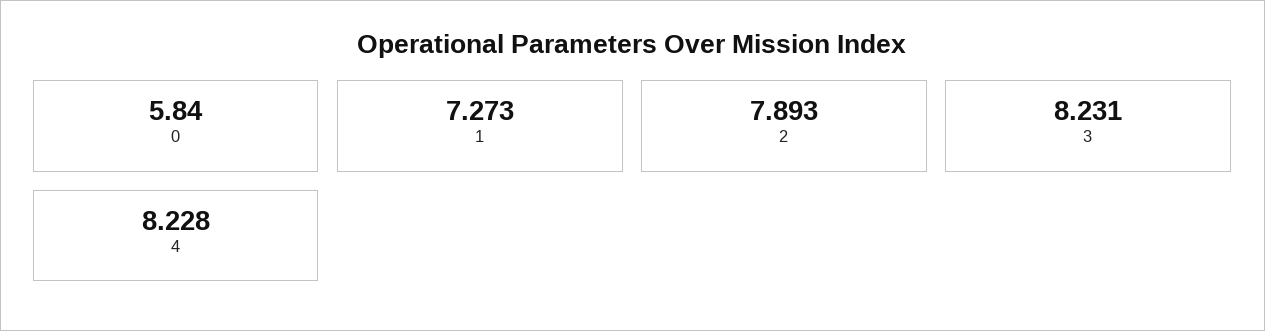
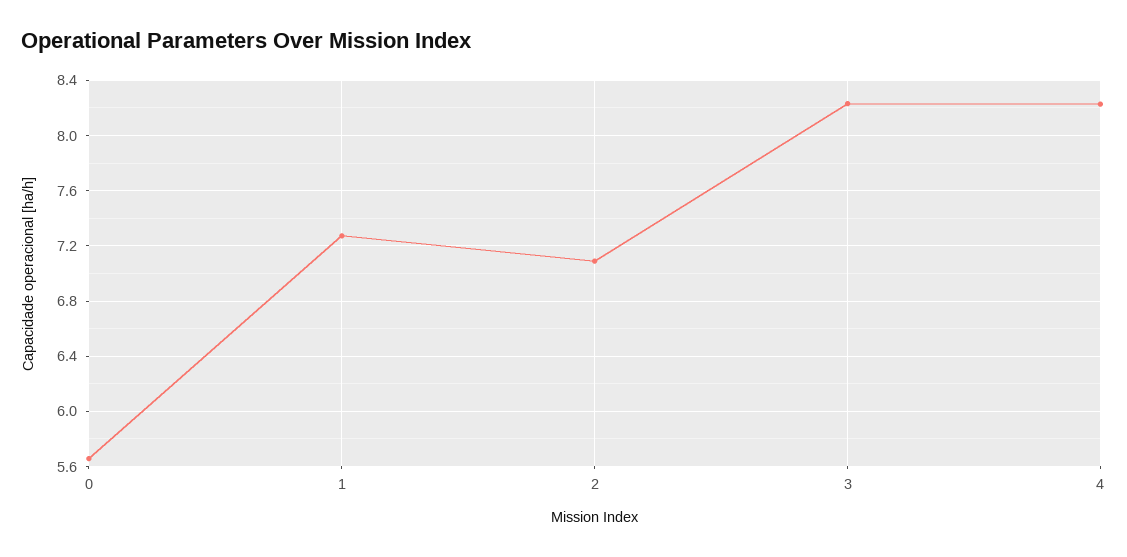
  {
-   "0": 5.84,
+   "0": 5.65,
    "1": 7.273,
-   "2": 7.893,
+   "2": 7.1,
    "3": 8.231,
    "4": 8.228
  }

